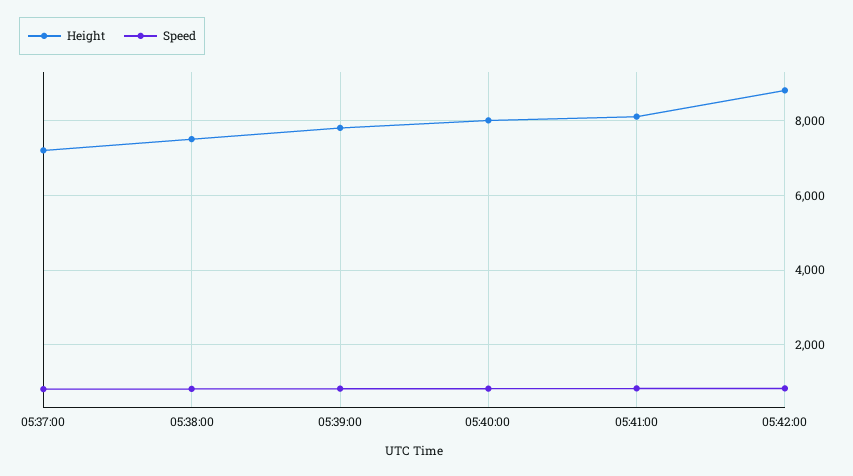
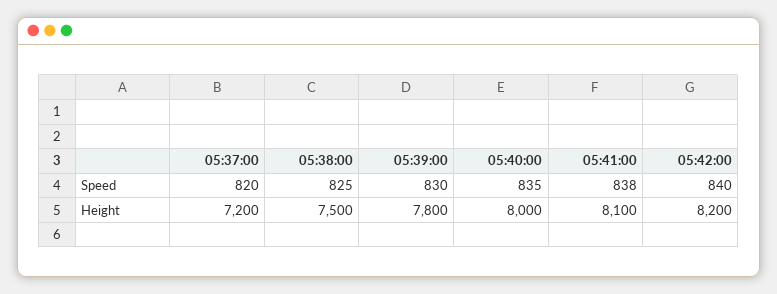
  {
    "Height": {
      "05:37:00": 7200,
      "05:38:00": 7500,
      "05:39:00": 7800,
      "05:40:00": 8000,
      "05:41:00": 8100,
-     "05:42:00": 8800
+     "05:42:00": 8200
    },
    "Speed": {
      "05:37:00": 820,
      "05:38:00": 825,
      "05:39:00": 830,
      "05:40:00": 835,
      "05:41:00": 838,
      "05:42:00": 840
    }
  }

